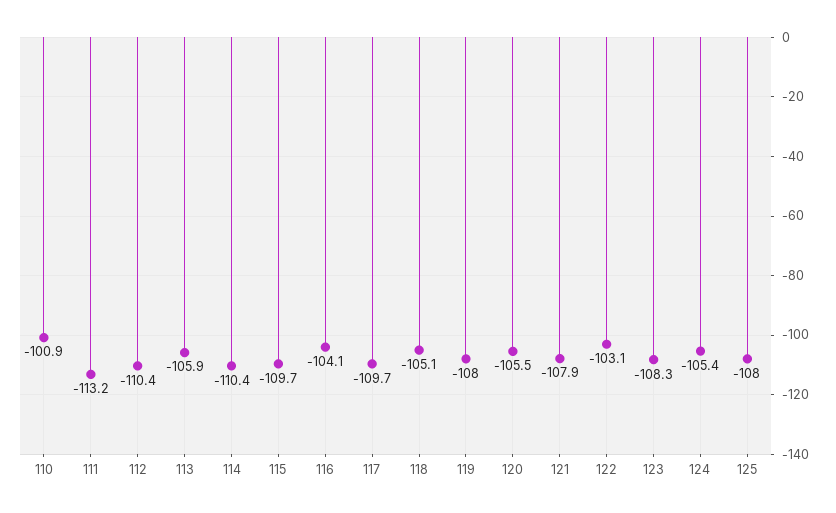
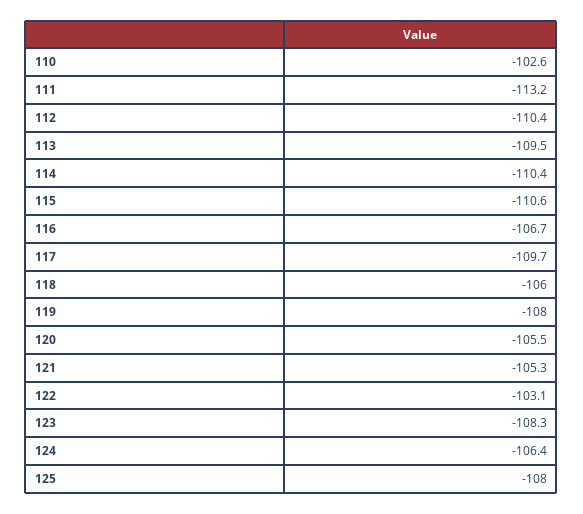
  {
-   "110": -100.9,
+   "110": -102.6,
    "111": -113.2,
    "112": -110.4,
-   "113": -105.9,
+   "113": -109.5,
    "114": -110.4,
-   "115": -109.7,
+   "115": -110.6,
-   "116": -104.1,
+   "116": -106.7,
    "117": -109.7,
-   "118": -105.1,
+   "118": -106,
    "119": -108,
    "120": -105.5,
-   "121": -107.9,
+   "121": -105.3,
    "122": -103.1,
    "123": -108.3,
-   "124": -105.4,
+   "124": -106.4,
    "125": -108
  }

